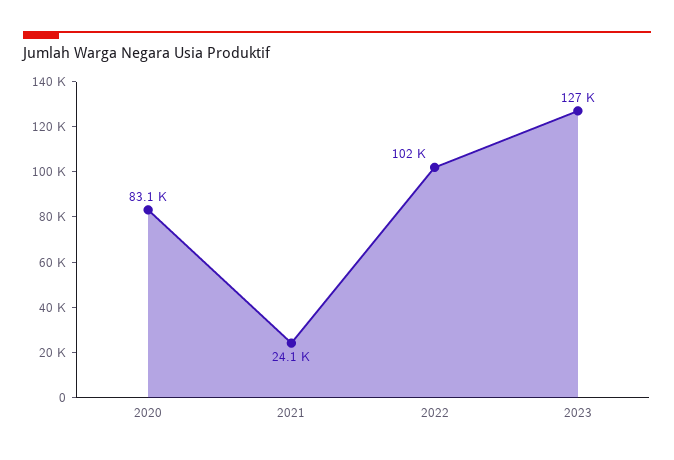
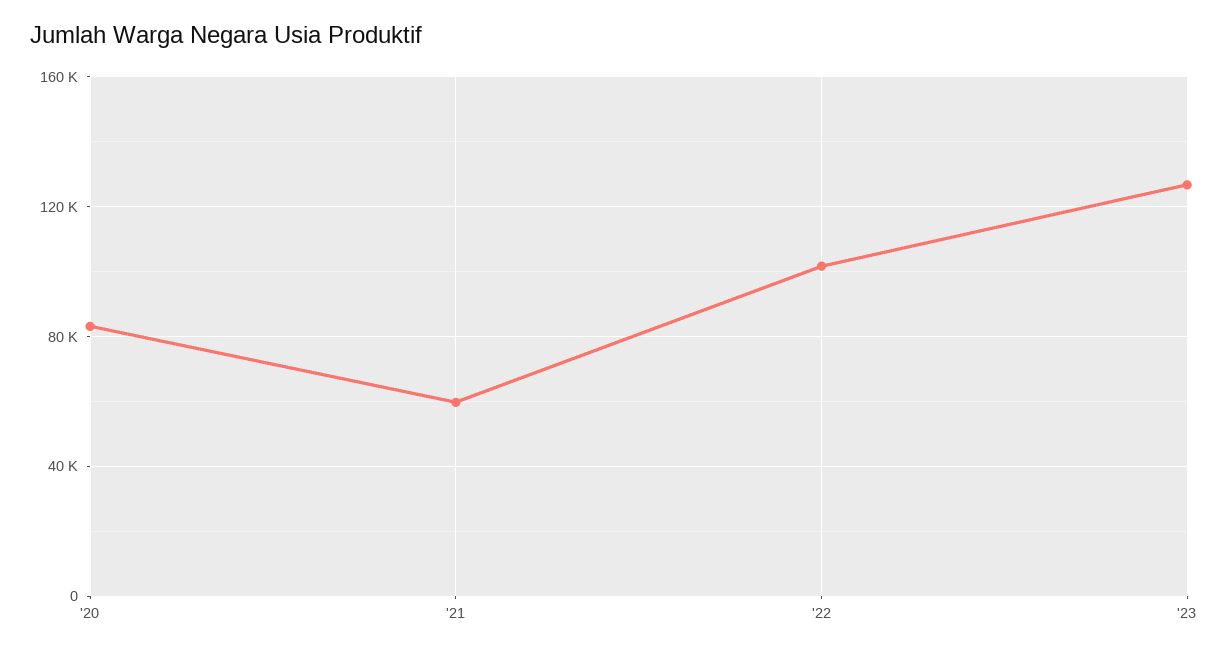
  {
    "2020": 83100,
-   "2021": 24100,
+   "2021": 60000,
    "2022": 102000,
    "2023": 127000
  }

